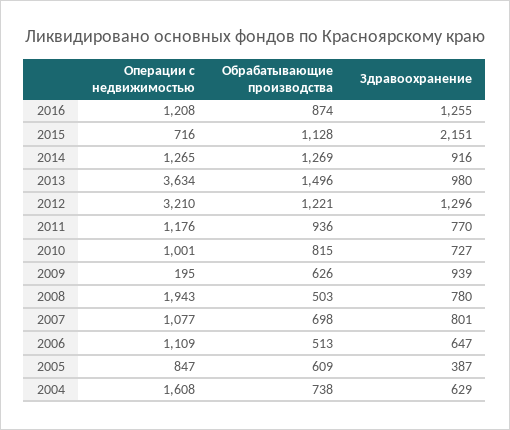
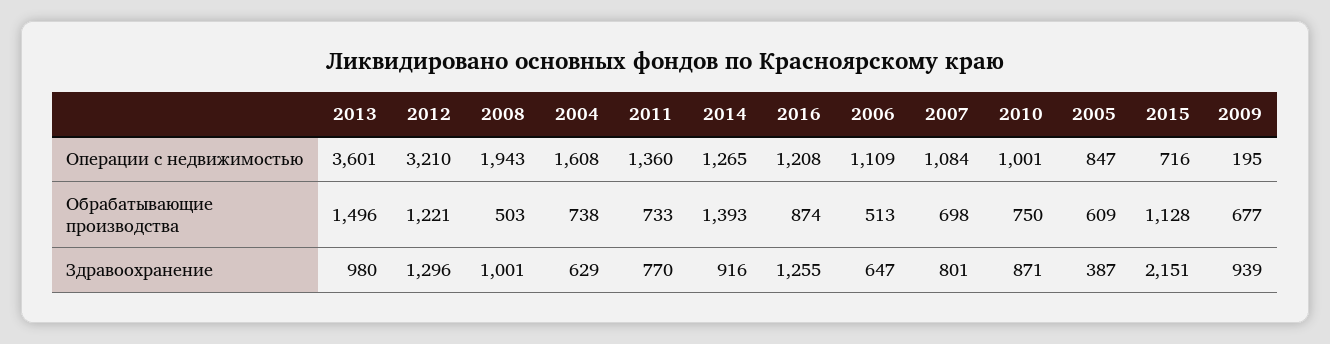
  {
    "Операции с недвижимостью": {
      "2016": 1208,
      "2015": 716,
      "2014": 1265,
-     "2013": 3634,
+     "2013": 3601,
      "2012": 3210,
-     "2011": 1176,
+     "2011": 1360,
      "2010": 1001,
      "2009": 195,
      "2008": 1943,
-     "2007": 1077,
+     "2007": 1084,
      "2006": 1109,
      "2005": 847,
      "2004": 1608
    },
    "Обрабатывающие производства": {
      "2016": 874,
      "2015": 1128,
-     "2014": 1269,
+     "2014": 1393,
      "2013": 1496,
      "2012": 1221,
-     "2011": 936,
+     "2011": 733,
-     "2010": 815,
+     "2010": 750,
-     "2009": 626,
+     "2009": 677,
      "2008": 503,
      "2007": 698,
      "2006": 513,
      "2005": 609,
      "2004": 738
    },
    "Здравоохранение": {
      "2016": 1255,
      "2015": 2151,
      "2014": 916,
      "2013": 980,
      "2012": 1296,
      "2011": 770,
-     "2010": 727,
+     "2010": 871,
      "2009": 939,
-     "2008": 780,
+     "2008": 1001,
      "2007": 801,
      "2006": 647,
      "2005": 387,
      "2004": 629
    }
  }

